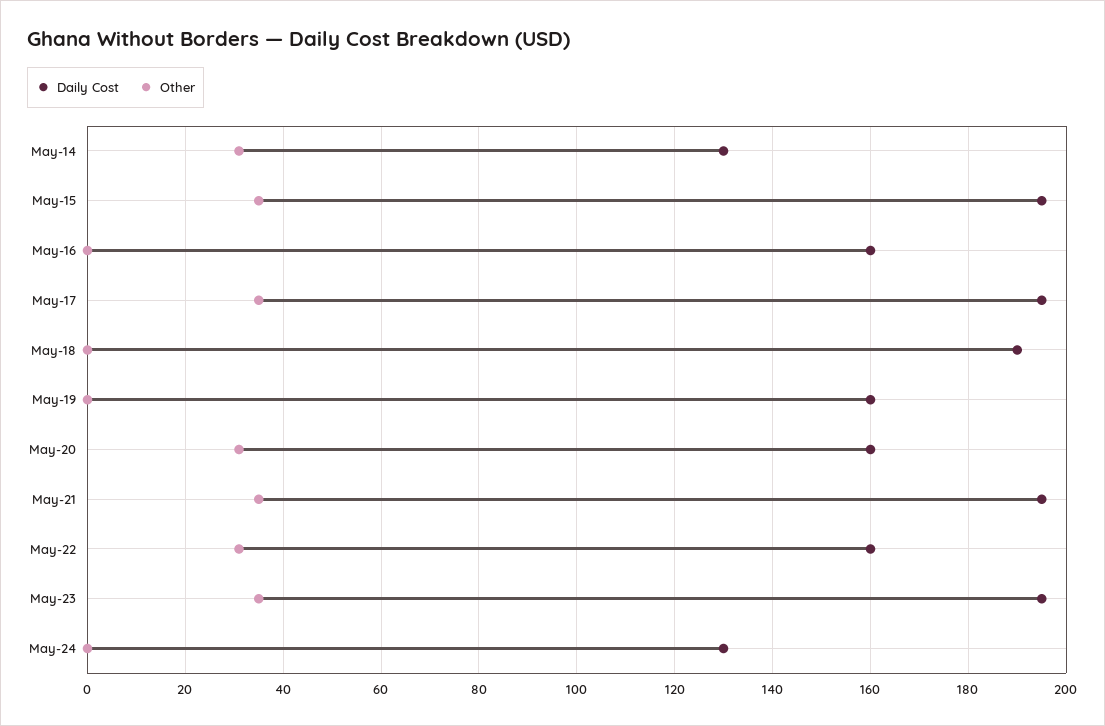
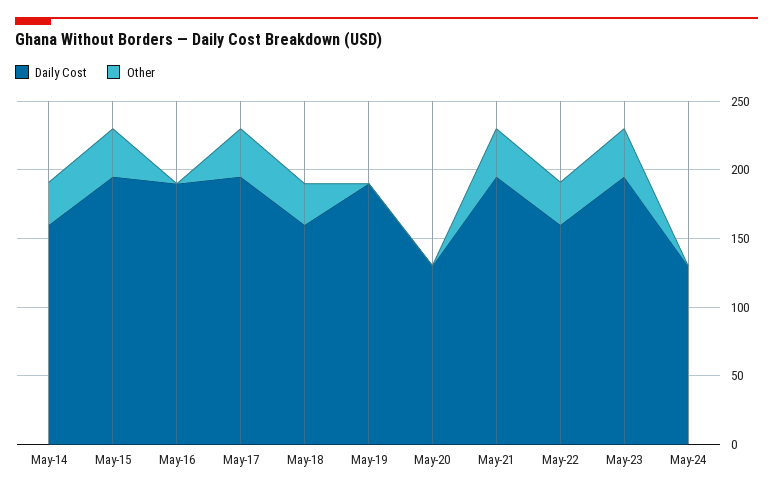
  {
    "Daily Cost": {
-     "May-14": 130,
+     "May-14": 160,
      "May-15": 195,
-     "May-16": 160,
+     "May-16": 190,
      "May-17": 195,
-     "May-18": 190,
+     "May-18": 160,
-     "May-19": 160,
+     "May-19": 190,
-     "May-20": 160,
+     "May-20": 130,
      "May-21": 195,
      "May-22": 160,
      "May-23": 195,
      "May-24": 130
    },
    "Other": {
      "May-14": 30,
      "May-15": 35,
      "May-16": 0,
      "May-17": 35,
-     "May-18": 0,
+     "May-18": 30,
      "May-19": 0,
-     "May-20": 30,
+     "May-20": 0,
      "May-21": 35,
      "May-22": 30,
      "May-23": 35,
      "May-24": 0
    }
  }

